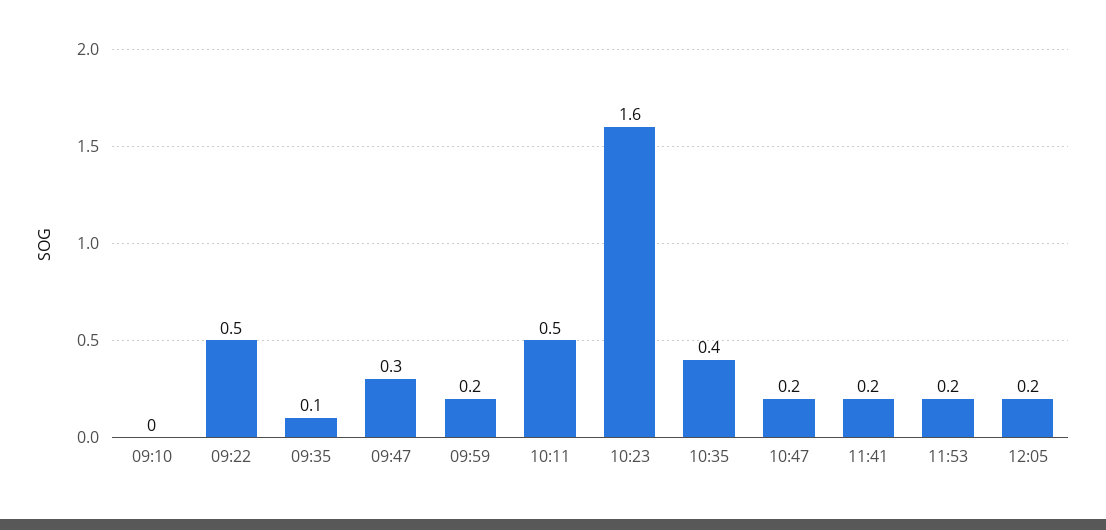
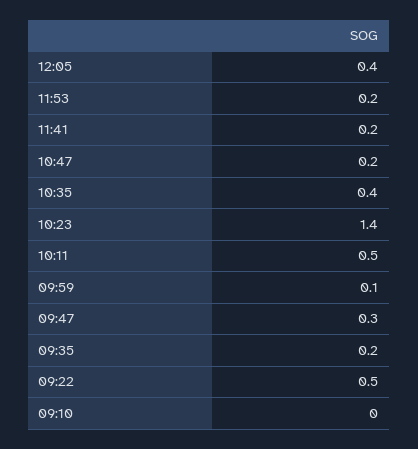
  {
    "09:10": 0,
    "09:22": 0.5,
-   "09:35": 0.1,
+   "09:35": 0.2,
    "09:47": 0.3,
-   "09:59": 0.2,
+   "09:59": 0.1,
    "10:11": 0.5,
-   "10:23": 1.6,
+   "10:23": 1.4,
    "10:35": 0.4,
    "10:47": 0.2,
    "11:41": 0.2,
    "11:53": 0.2,
-   "12:05": 0.2
+   "12:05": 0.4
  }

